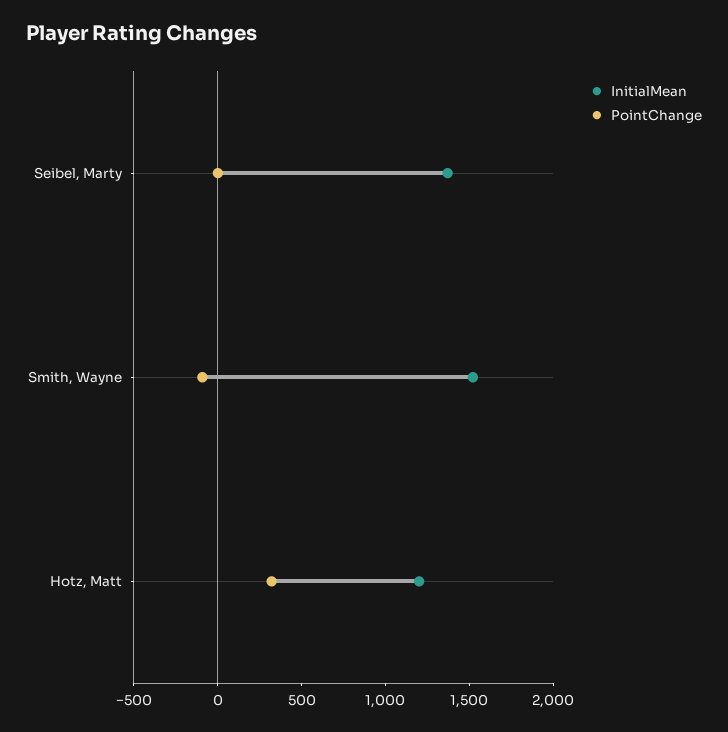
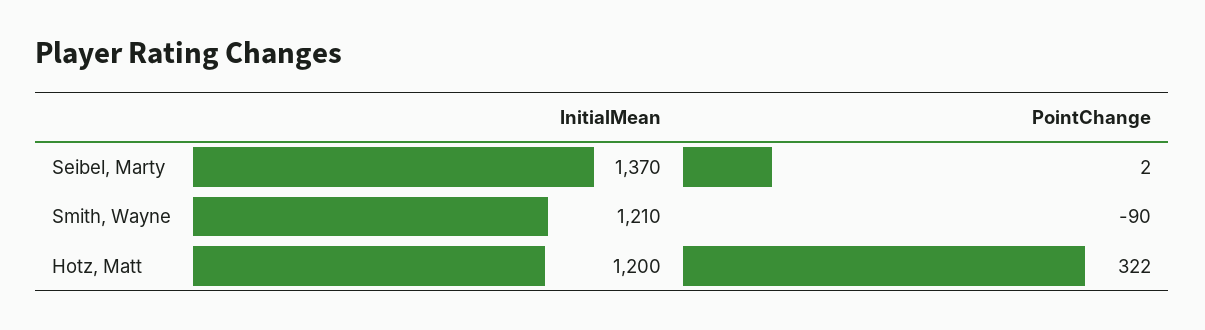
  {
    "InitialMean": {
      "Seibel, Marty": 1370,
-     "Smith, Wayne": 1500,
+     "Smith, Wayne": 1210,
      "Hotz, Matt": 1200
    },
    "PointChange": {
      "Seibel, Marty": 2,
      "Smith, Wayne": -90,
      "Hotz, Matt": 322
    }
  }

